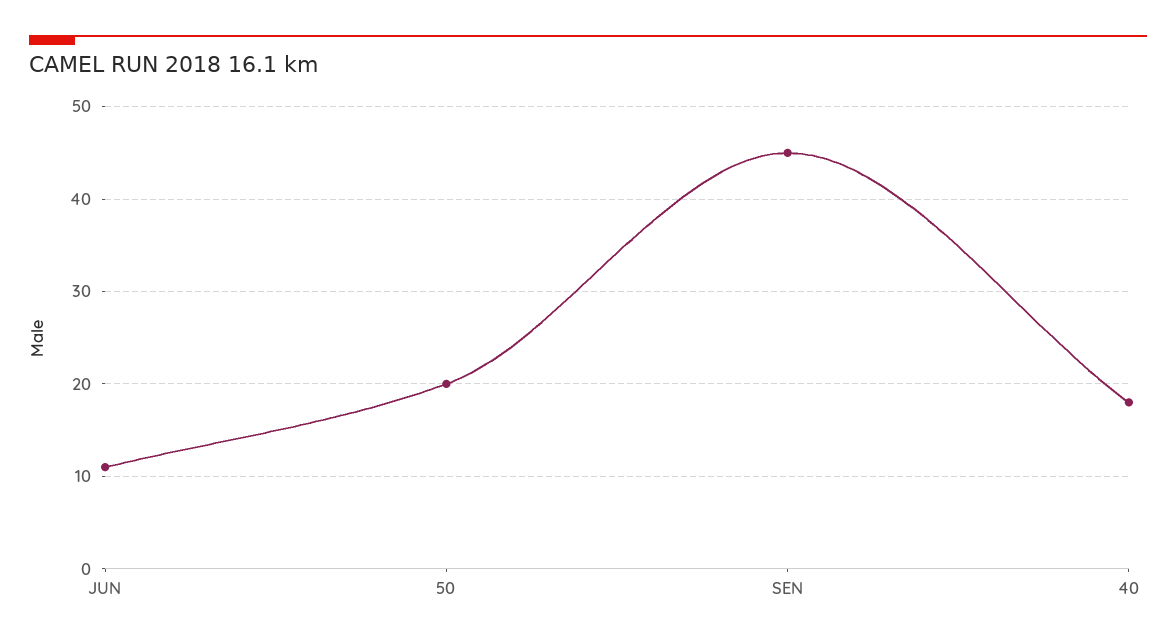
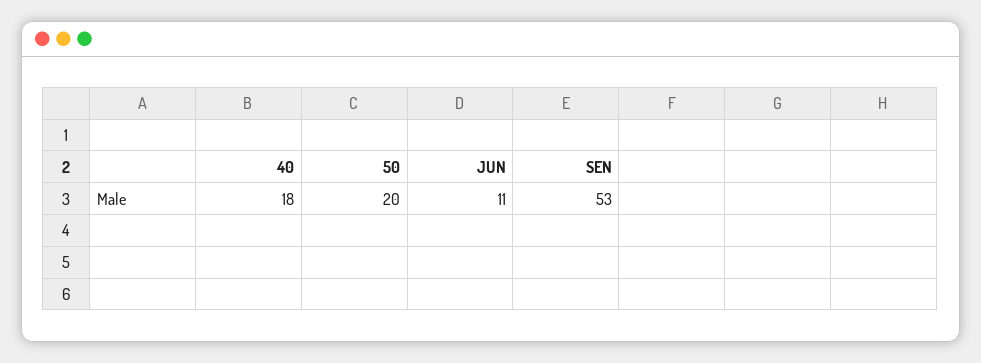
  {
    "JUN": 11,
    "50": 20,
-   "SEN": 45,
+   "SEN": 53,
    "40": 18
  }

